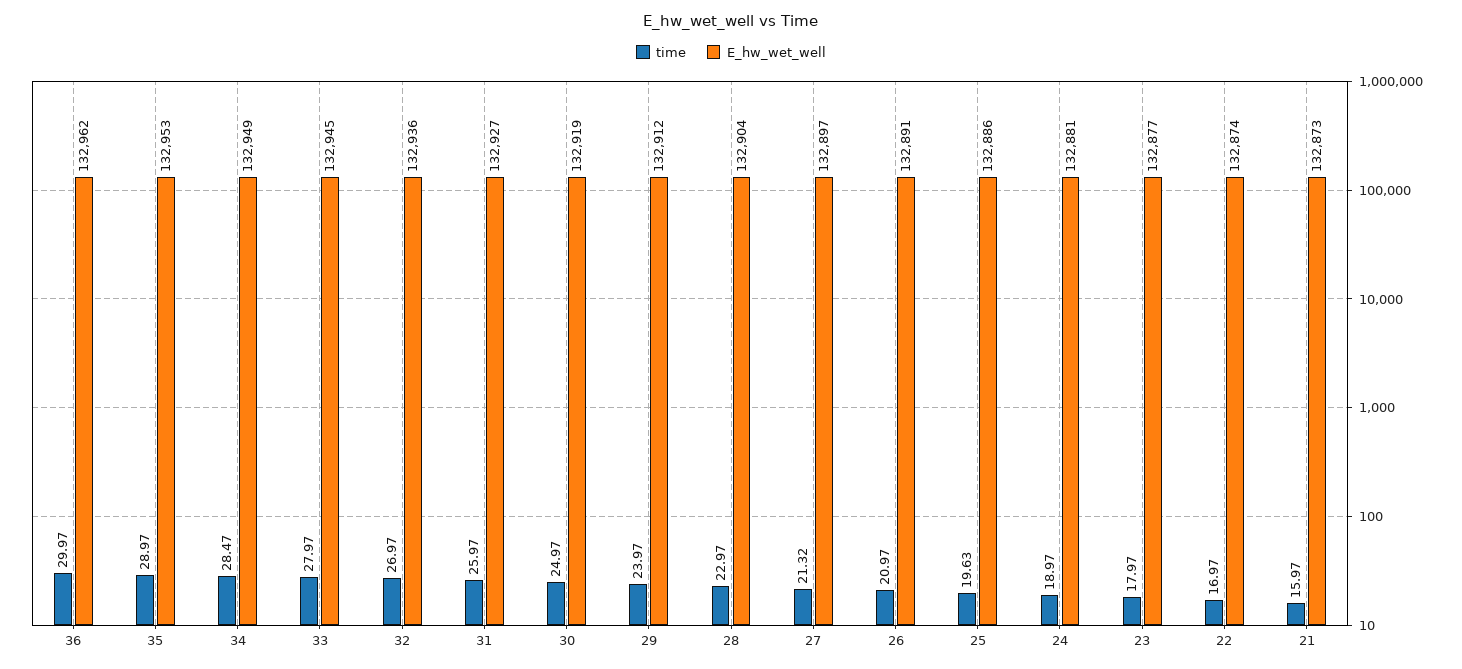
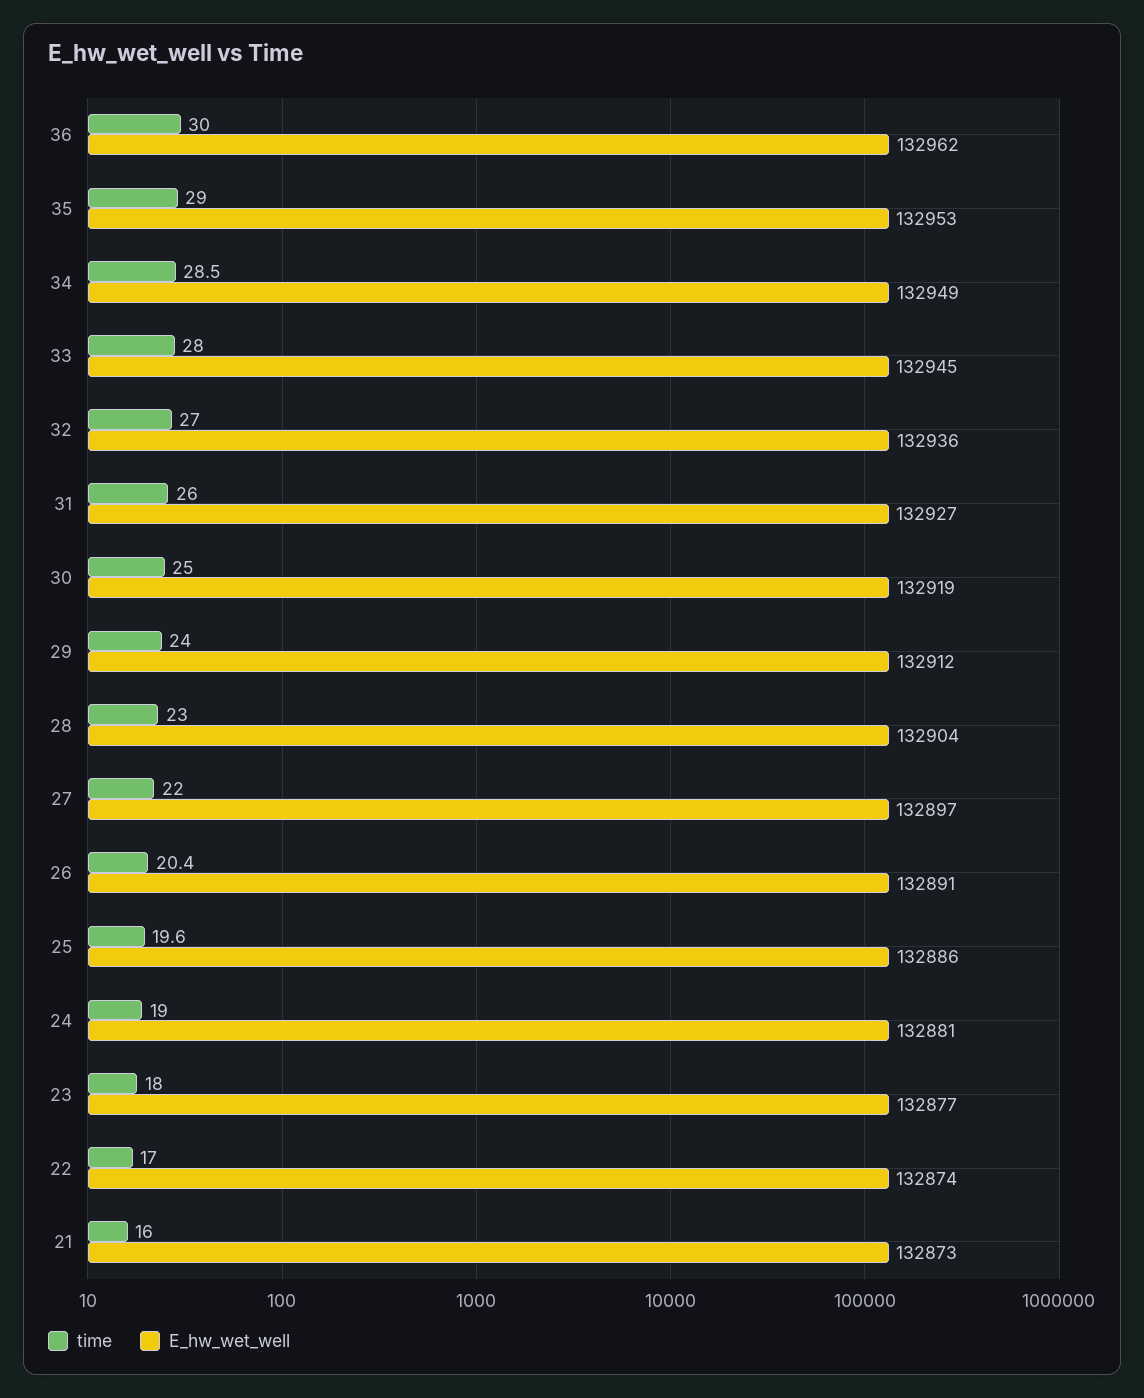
  {
    "time": {
      "36": 29.97,
      "35": 28.97,
      "34": 28.47,
      "33": 27.97,
      "32": 26.97,
      "31": 25.97,
      "30": 24.97,
      "29": 23.97,
      "28": 22.97,
-     "27": 21.32,
+     "27": 22,
-     "26": 20.97,
+     "26": 20.4,
      "25": 19.63,
      "24": 18.97,
      "23": 17.97,
      "22": 16.97,
      "21": 15.97
    },
    "E_hw_wet_well": {
      "36": 132962,
      "35": 132953,
      "34": 132949,
      "33": 132945,
      "32": 132936,
      "31": 132927,
      "30": 132919,
      "29": 132912,
      "28": 132904,
      "27": 132897,
      "26": 132891,
      "25": 132886,
      "24": 132881,
      "23": 132877,
      "22": 132874,
      "21": 132873
    }
  }

